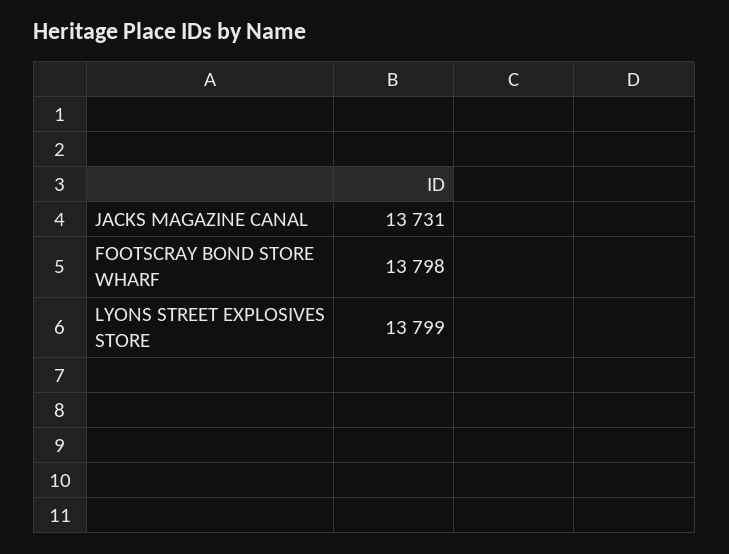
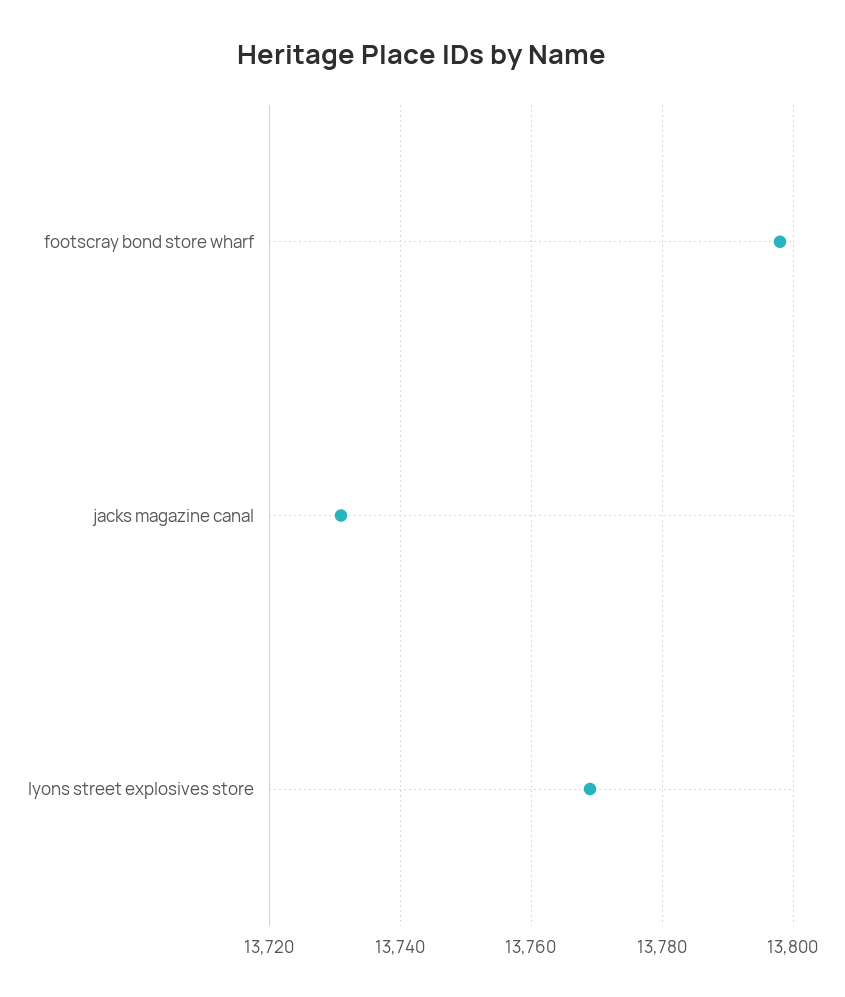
  {
    "JACKS MAGAZINE CANAL": 13731,
    "FOOTSCRAY BOND STORE WHARF": 13798,
-   "LYONS STREET EXPLOSIVES STORE": 13799
+   "LYONS STREET EXPLOSIVES STORE": 13770
  }

